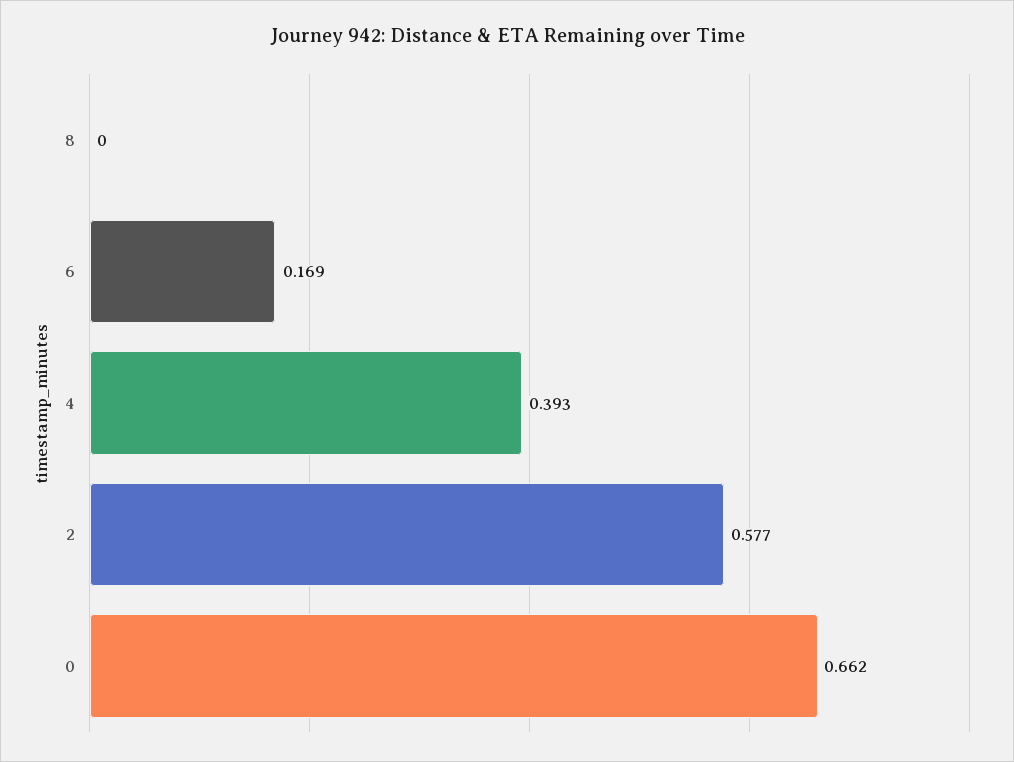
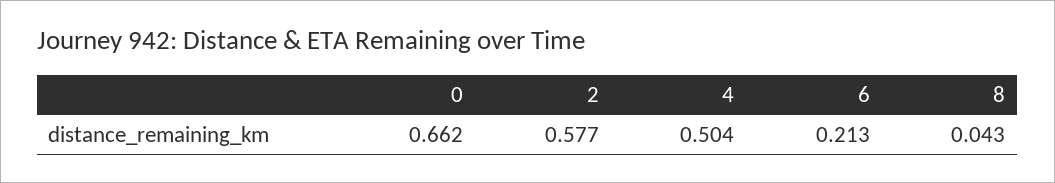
  {
-   "8": 0,
+   "8": 0.043,
-   "6": 0.169,
+   "6": 0.213,
-   "4": 0.393,
+   "4": 0.504,
    "2": 0.577,
    "0": 0.662
  }

